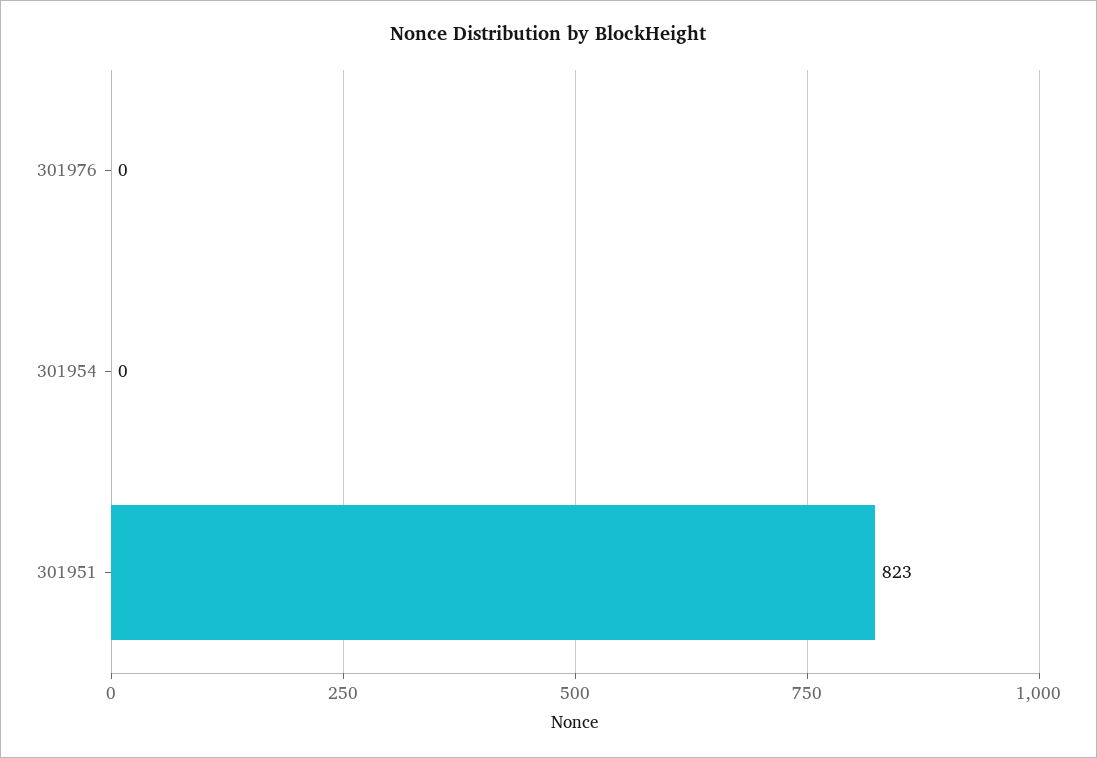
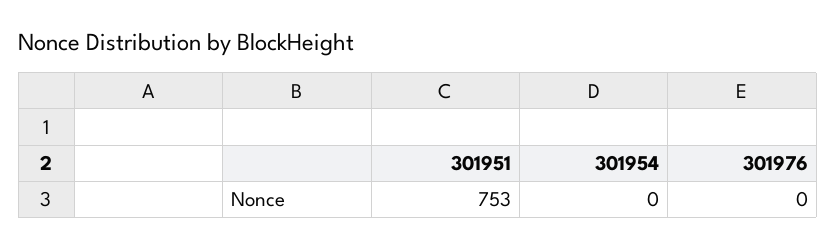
  {
    "301976": 0,
    "301954": 0,
-   "301951": 823
+   "301951": 753
  }

